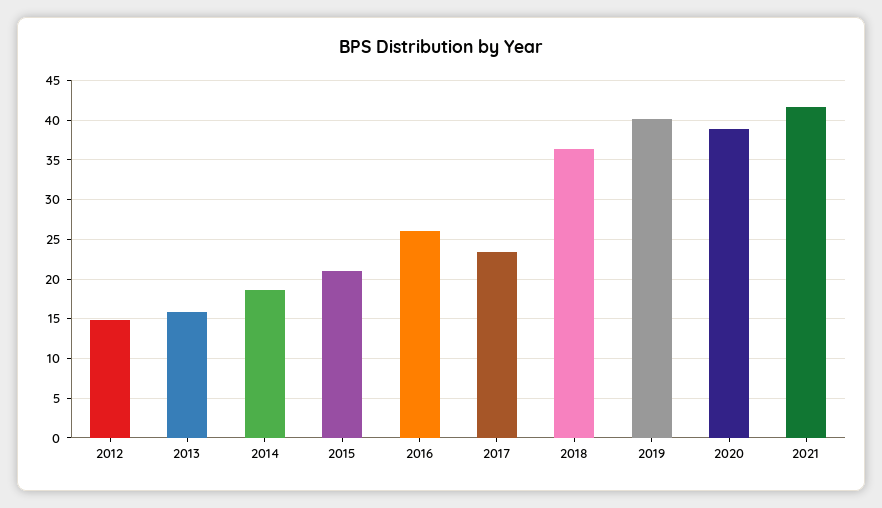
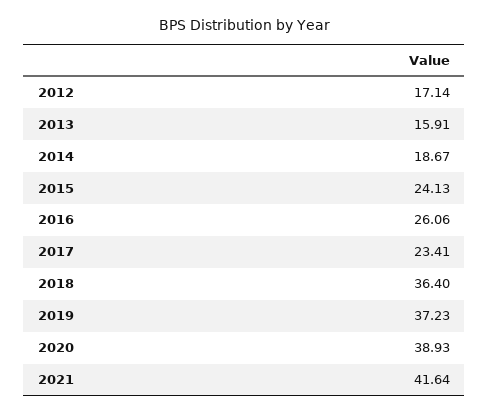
  {
-   "2012": 15,
+   "2012": 17.14,
    "2013": 15.91,
    "2014": 18.67,
-   "2015": 21,
+   "2015": 24.13,
    "2016": 26.06,
    "2017": 23.41,
    "2018": 36.4,
-   "2019": 40,
+   "2019": 37.23,
    "2020": 38.93,
    "2021": 41.64
  }

